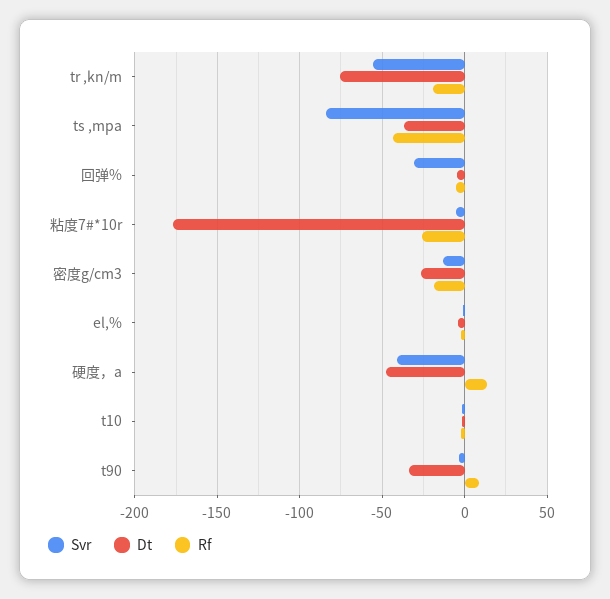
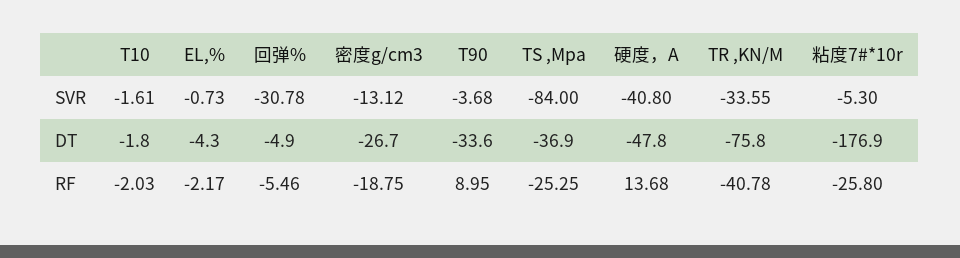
  {
    "Svr": {
-     "tr ,kn/m": -55,
+     "tr ,kn/m": -33.55,
      "ts ,mpa": -84,
      "回弹%": -30.78,
      "粘度7#*10r": -5.3,
      "密度g/cm3": -13.12,
      "el,%": -0.73,
      "硬度，a": -40.8,
      "t10": -1.61,
      "t90": -3.68
    },
    "Dt": {
      "tr ,kn/m": -75.8,
      "ts ,mpa": -36.9,
      "回弹%": -4.9,
      "粘度7#*10r": -176.9,
      "密度g/cm3": -26.7,
      "el,%": -4.3,
      "硬度，a": -47.8,
      "t10": -1.8,
      "t90": -33.6
    },
    "Rf": {
-     "tr ,kn/m": -20,
+     "tr ,kn/m": -40.78,
-     "ts ,mpa": -45,
+     "ts ,mpa": -25.25,
      "回弹%": -5.46,
      "粘度7#*10r": -25.8,
      "密度g/cm3": -18.75,
      "el,%": -2.17,
      "硬度，a": 13.68,
      "t10": -2.03,
      "t90": 8.95
    }
  }

